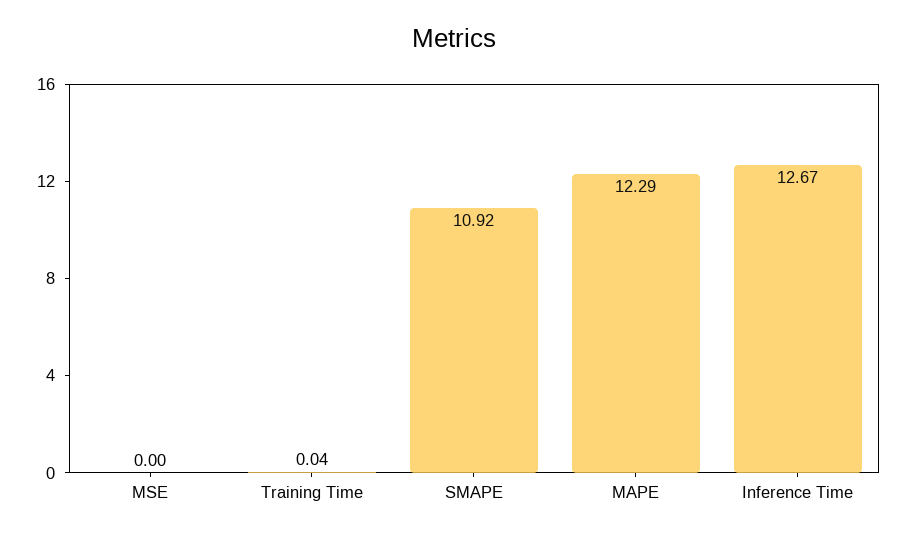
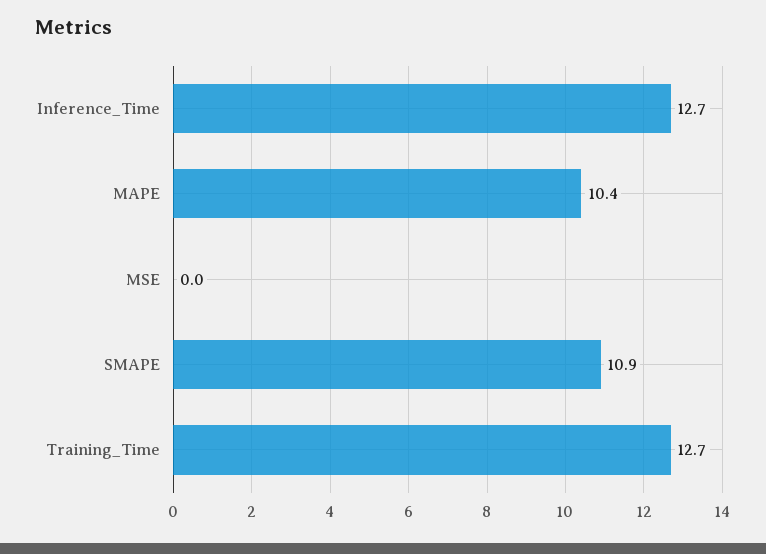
  {
    "MSE": 0,
-   "Training Time": 0.04,
+   "Training Time": 12.7,
    "SMAPE": 10.92,
-   "MAPE": 12.29,
+   "MAPE": 10.4,
    "Inference Time": 12.67
  }

